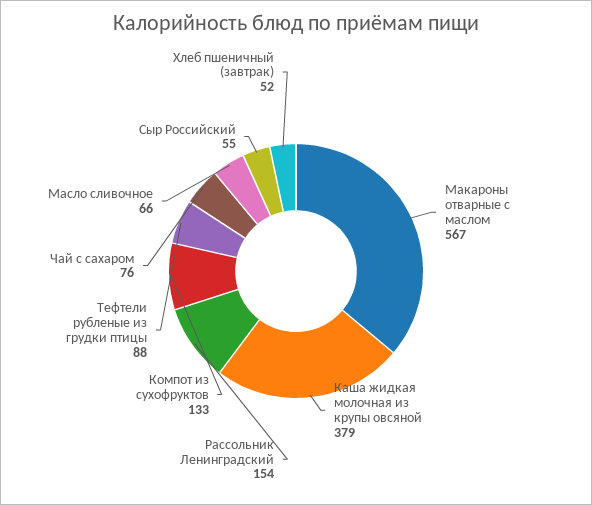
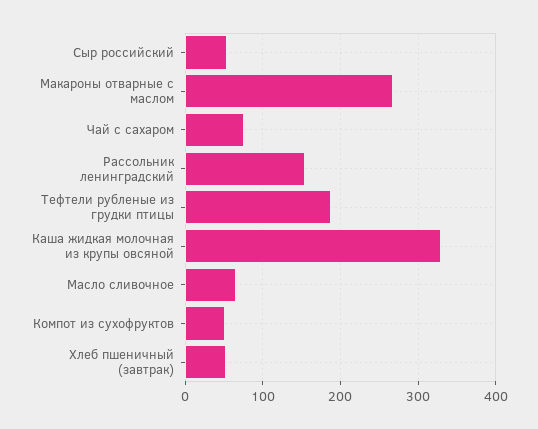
  {
-   "Макароны отварные с маслом": 567,
+   "Макароны отварные с маслом": 270,
-   "Каша жидкая молочная из крупы овсяной": 379,
+   "Каша жидкая молочная из крупы овсяной": 330,
    "Рассольник Ленинградский": 154,
-   "Компот из сухофруктов": 133,
+   "Компот из сухофруктов": 50,
-   "Тефтели рубленые из грудки птицы": 88,
+   "Тефтели рубленые из грудки птицы": 190,
    "Чай с сахаром": 76,
    "Масло сливочное": 66,
    "Сыр Российский": 55,
    "Хлеб пшеничный (завтрак)": 52
  }

